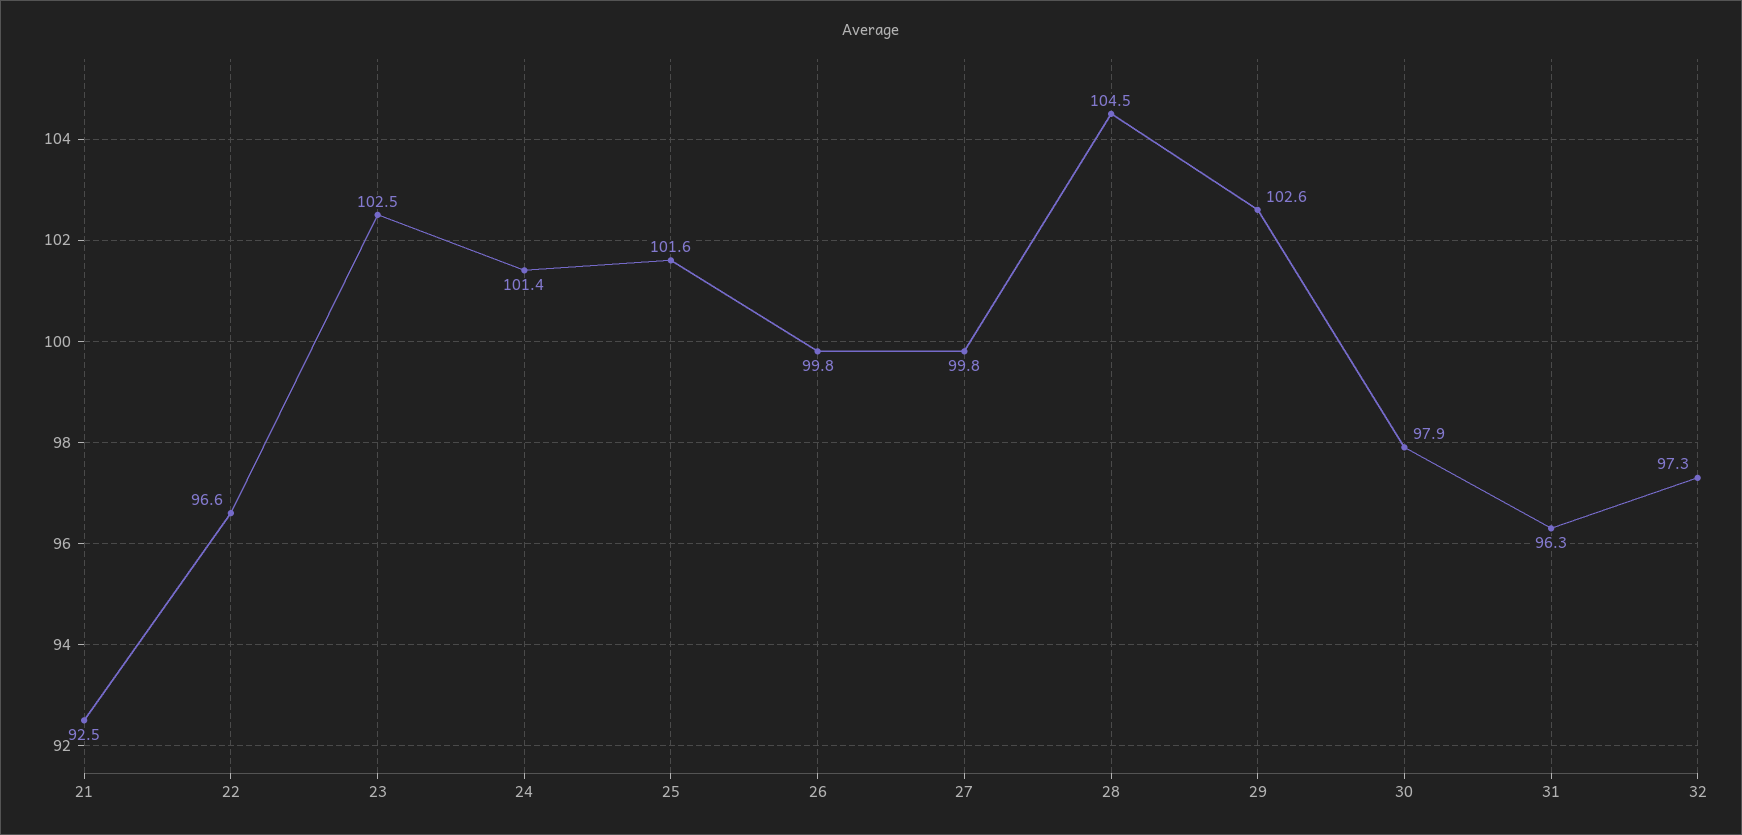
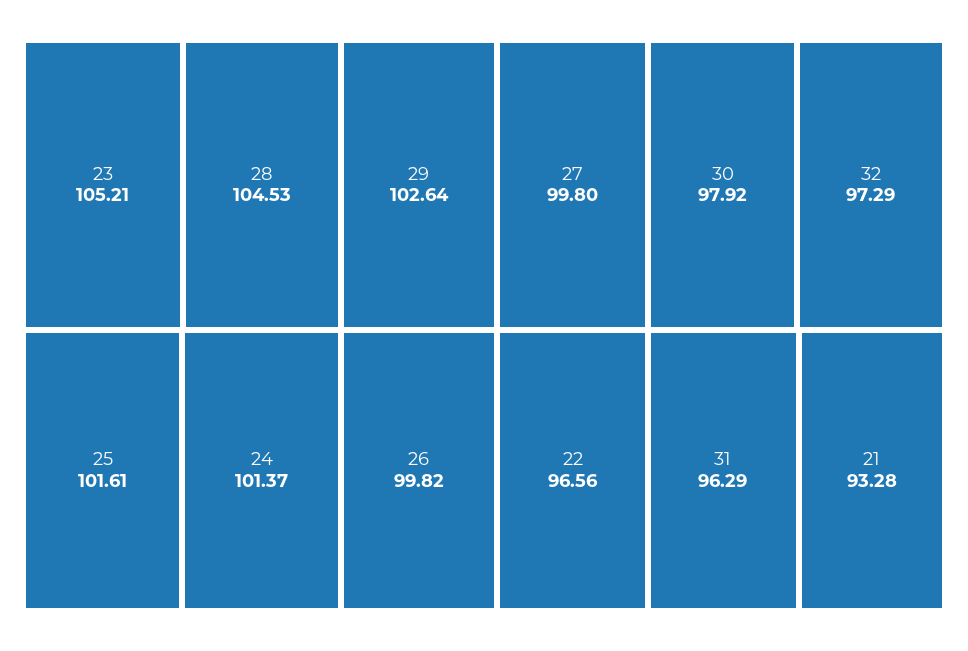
  {
-   "21": 92.5,
+   "21": 93.28,
    "22": 96.56,
-   "23": 102.5,
+   "23": 105.21,
    "24": 101.37,
    "25": 101.61,
    "26": 99.82,
    "27": 99.8,
    "28": 104.53,
    "29": 102.64,
    "30": 97.92,
    "31": 96.29,
    "32": 97.29
  }

